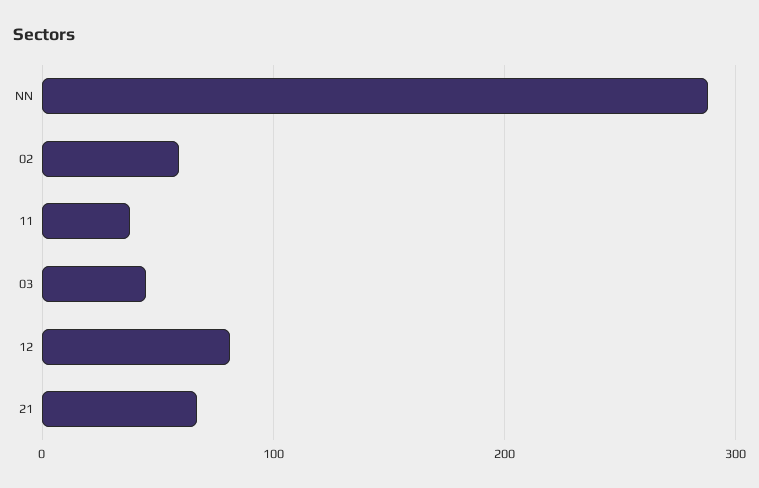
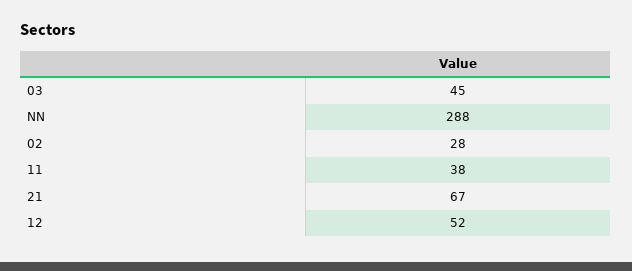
  {
    "NN": 288,
-   "02": 60,
+   "02": 28,
    "11": 38,
    "03": 45,
-   "12": 80,
+   "12": 52,
    "21": 67
  }

